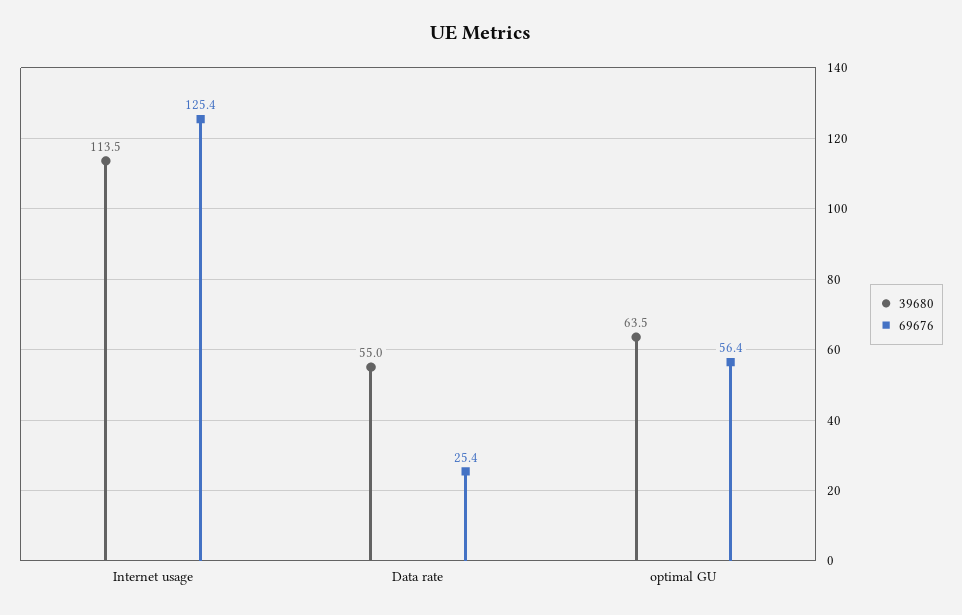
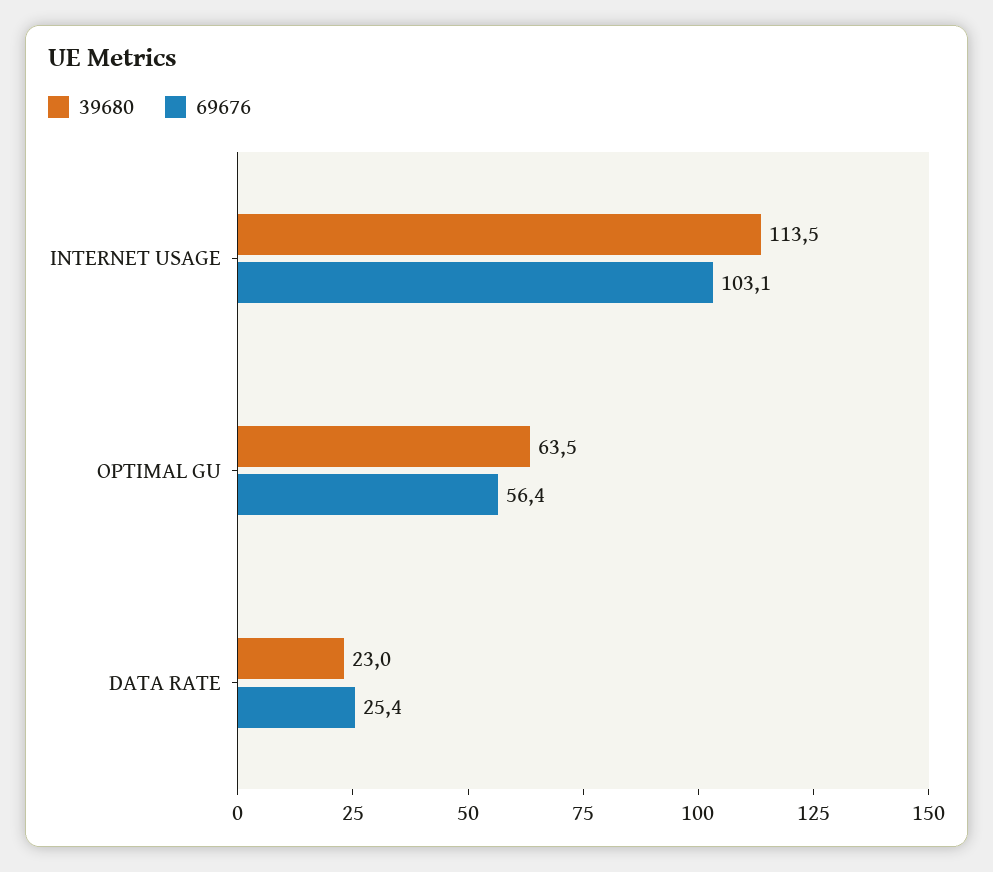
  {
    "39680": {
      "Internet usage": 113.5,
-     "Data rate": 55,
+     "Data rate": 23,
      "optimal GU": 63.5
    },
    "69676": {
-     "Internet usage": 125.4,
+     "Internet usage": 103.1,
      "Data rate": 25.4,
      "optimal GU": 56.4
    }
  }

